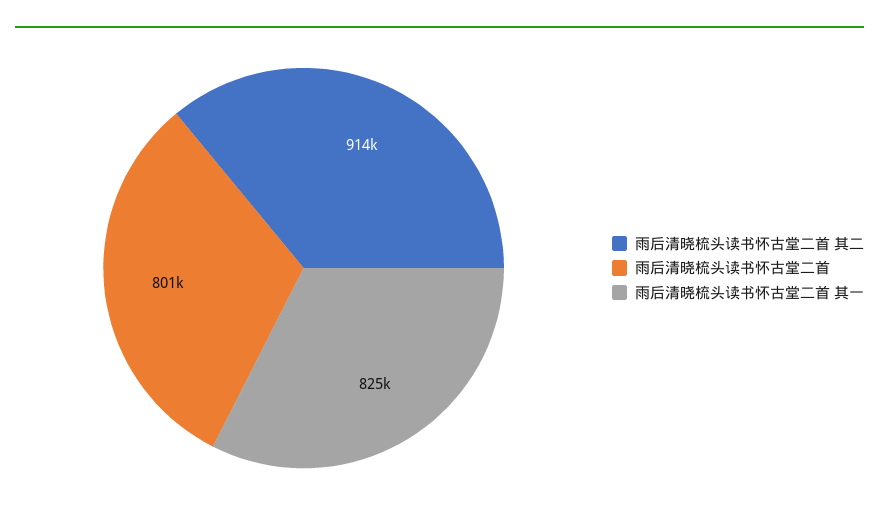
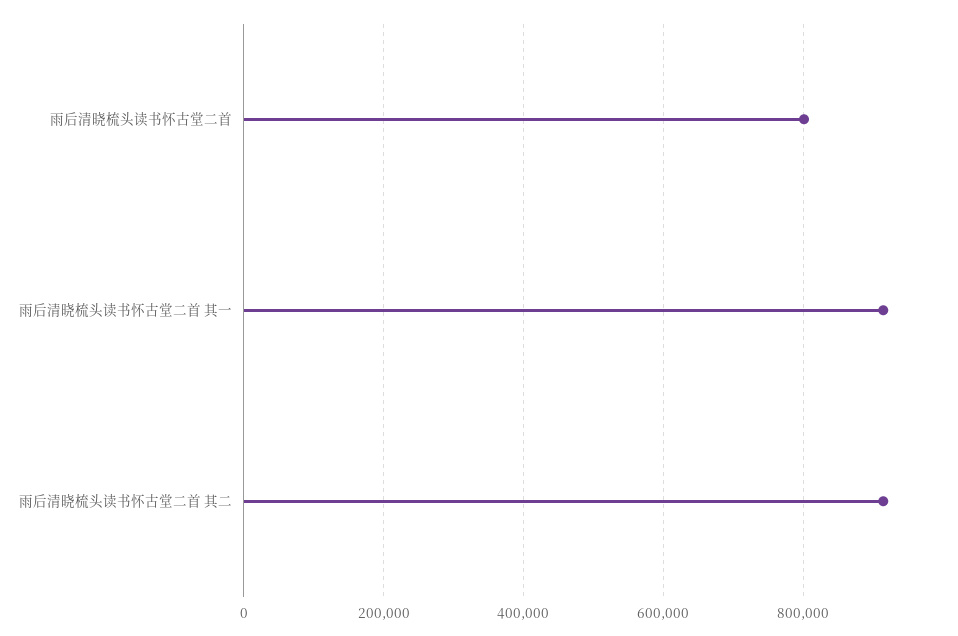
  {
    "雨后清晓梳头读书怀古堂二首 其二": 914000,
    "雨后清晓梳头读书怀古堂二首": 801000,
-   "雨后清晓梳头读书怀古堂二首 其一": 825000
+   "雨后清晓梳头读书怀古堂二首 其一": 920000
  }

